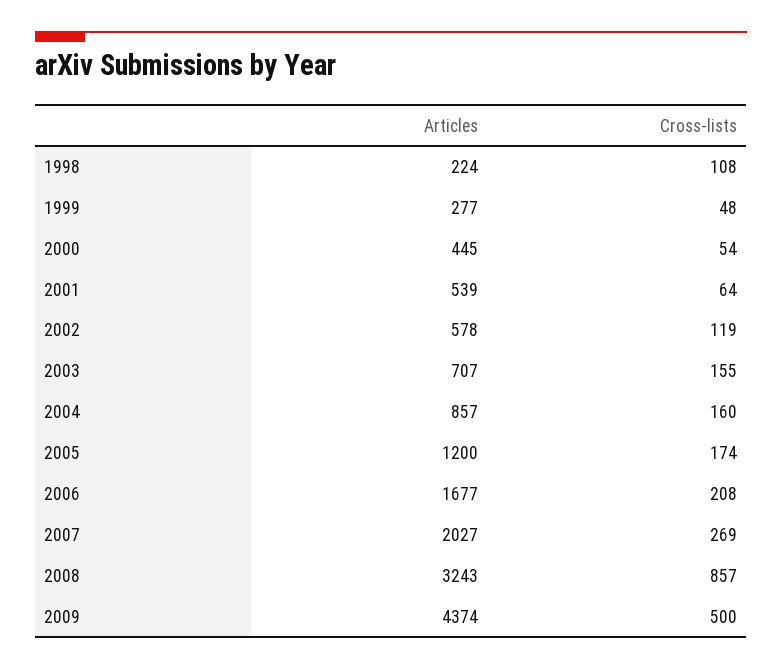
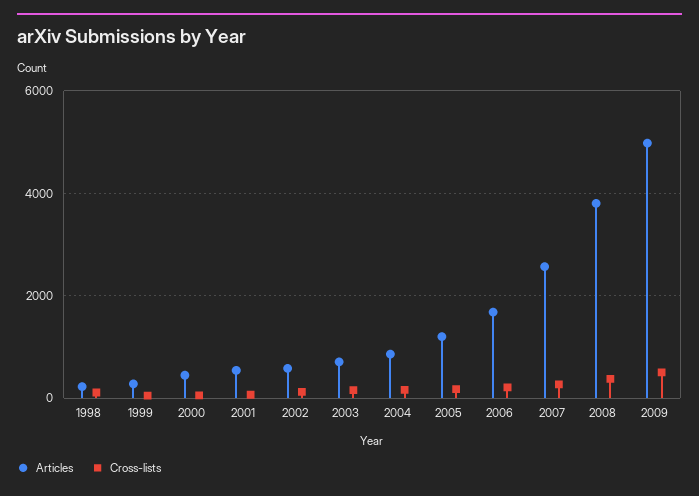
  {
    "Articles": {
      "1998": 224,
      "1999": 277,
      "2000": 445,
      "2001": 539,
      "2002": 578,
      "2003": 707,
      "2004": 857,
      "2005": 1200,
      "2006": 1677,
-     "2007": 2027,
+     "2007": 2600,
-     "2008": 3243,
+     "2008": 3800,
-     "2009": 4374
+     "2009": 5000
    },
    "Cross-lists": {
      "1998": 108,
      "1999": 48,
      "2000": 54,
      "2001": 64,
      "2002": 119,
      "2003": 155,
      "2004": 160,
      "2005": 174,
      "2006": 208,
      "2007": 269,
-     "2008": 857,
+     "2008": 400,
      "2009": 500
    }
  }

